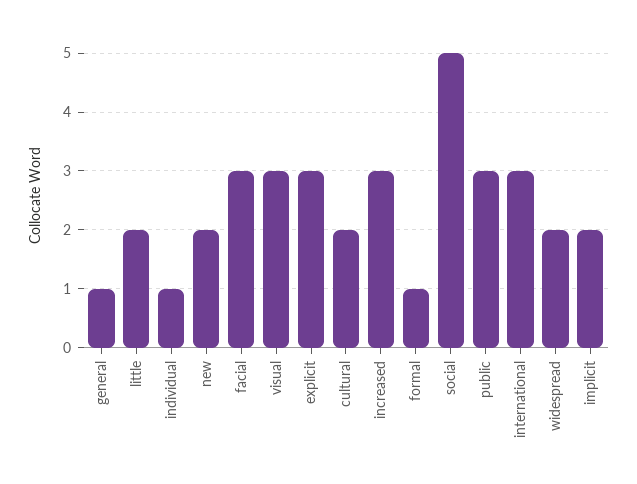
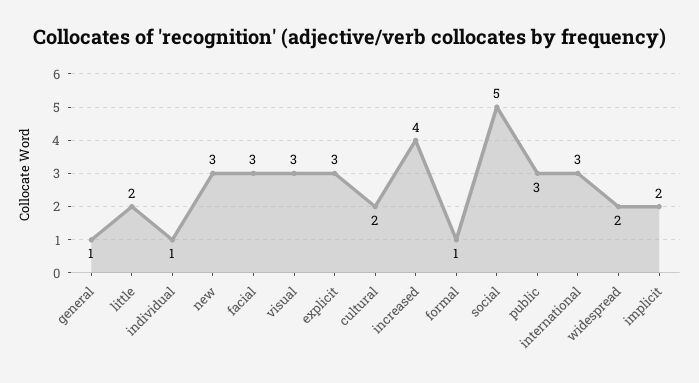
  {
    "general": 1,
    "little": 2,
    "individual": 1,
-   "new": 2,
+   "new": 3,
    "facial": 3,
    "visual": 3,
    "explicit": 3,
    "cultural": 2,
-   "increased": 3,
+   "increased": 4,
    "formal": 1,
    "social": 5,
    "public": 3,
    "international": 3,
    "widespread": 2,
    "implicit": 2
  }

